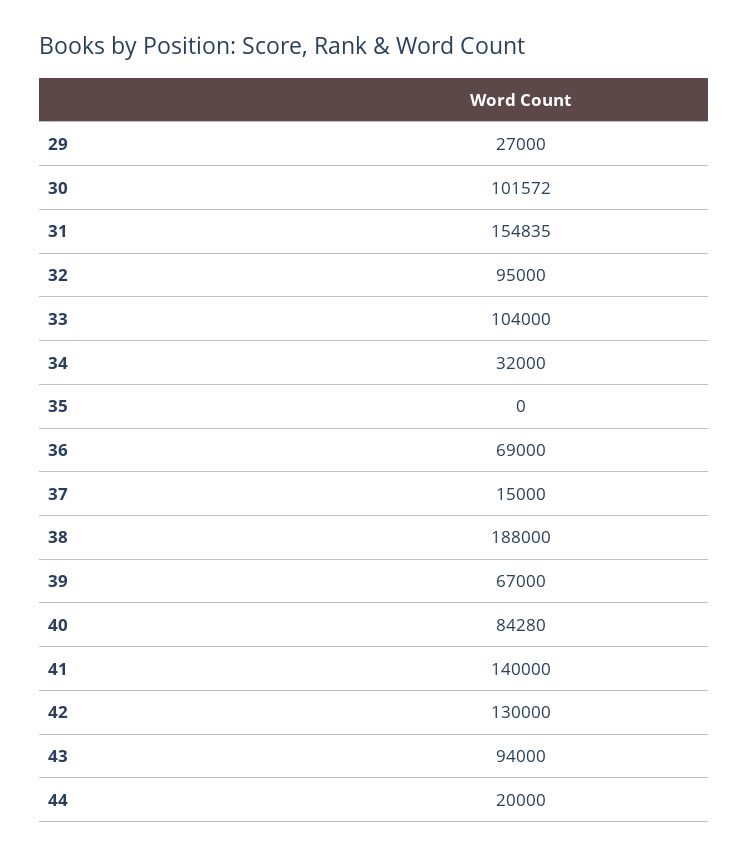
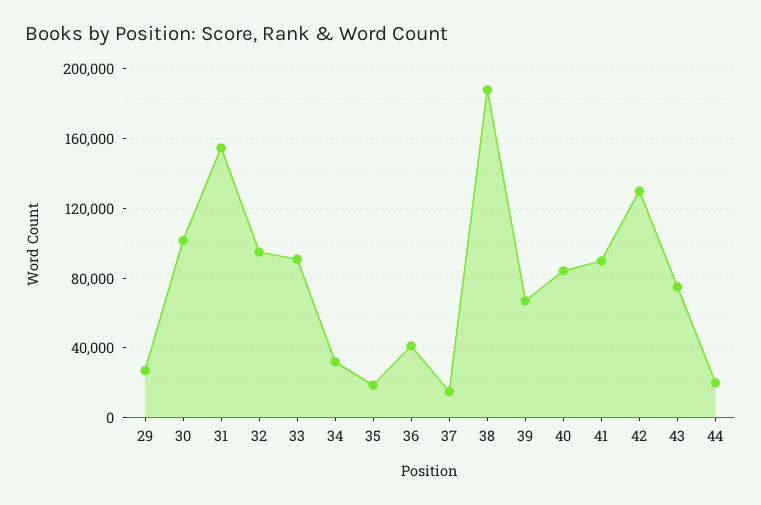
  {
    "29": 27000,
    "30": 101572,
    "31": 154835,
    "32": 95000,
-   "33": 104000,
+   "33": 90000,
    "34": 32000,
-   "35": 0,
+   "35": 20000,
-   "36": 69000,
+   "36": 40000,
    "37": 15000,
    "38": 188000,
    "39": 67000,
    "40": 84280,
-   "41": 140000,
+   "41": 90000,
    "42": 130000,
-   "43": 94000,
+   "43": 75000,
    "44": 20000
  }

